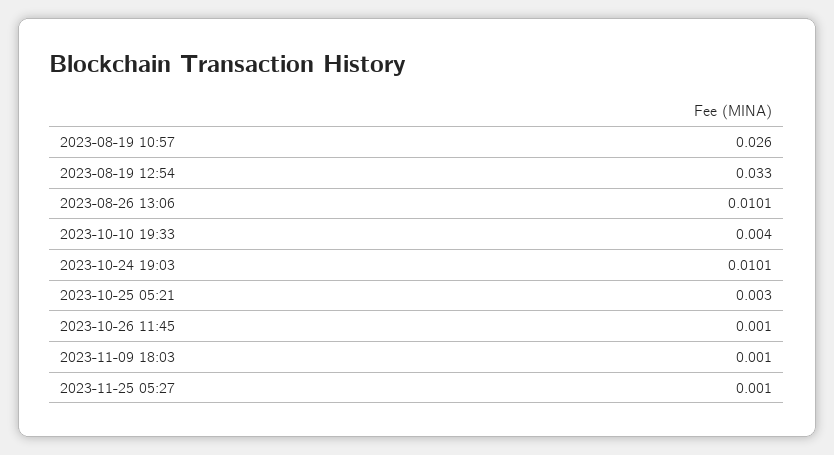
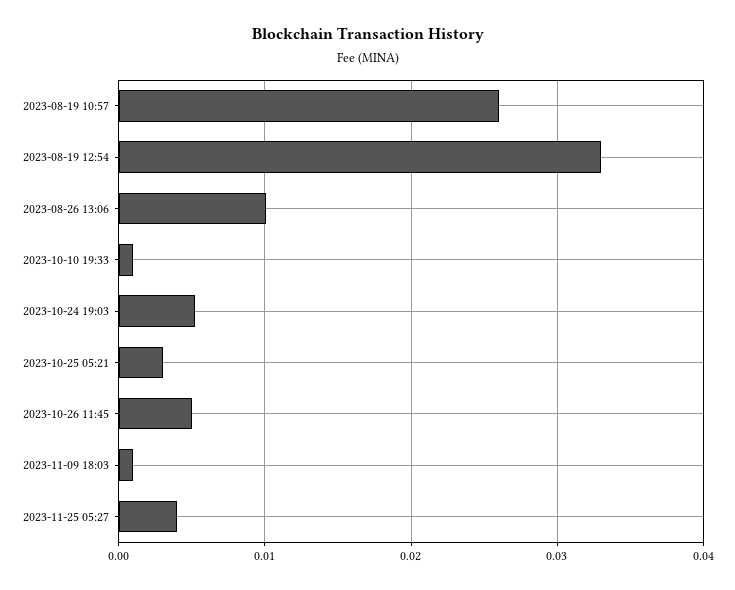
  {
    "2023-08-19 10:57": 0.026,
    "2023-08-19 12:54": 0.033,
    "2023-08-26 13:06": 0.0101,
-   "2023-10-10 19:33": 0.004,
+   "2023-10-10 19:33": 0.001,
-   "2023-10-24 19:03": 0.0101,
+   "2023-10-24 19:03": 0.005,
    "2023-10-25 05:21": 0.003,
-   "2023-10-26 11:45": 0.001,
+   "2023-10-26 11:45": 0.005,
    "2023-11-09 18:03": 0.001,
-   "2023-11-25 05:27": 0.001
+   "2023-11-25 05:27": 0.004
  }

